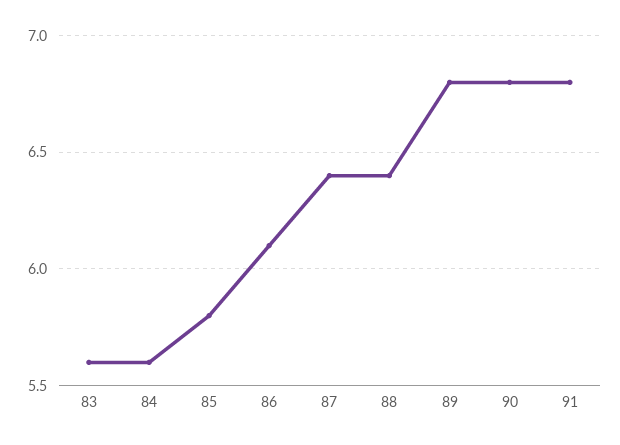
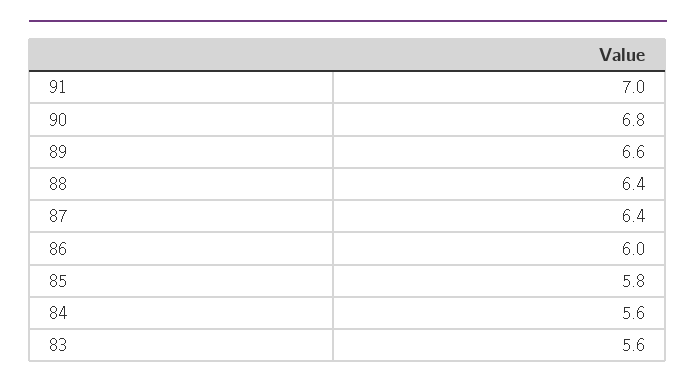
  {
    "83": 5.6,
    "84": 5.6,
    "85": 5.8,
-   "86": 6.1,
+   "86": 6,
    "87": 6.4,
    "88": 6.4,
-   "89": 6.8,
+   "89": 6.6,
    "90": 6.8,
-   "91": 6.8
+   "91": 7
  }

